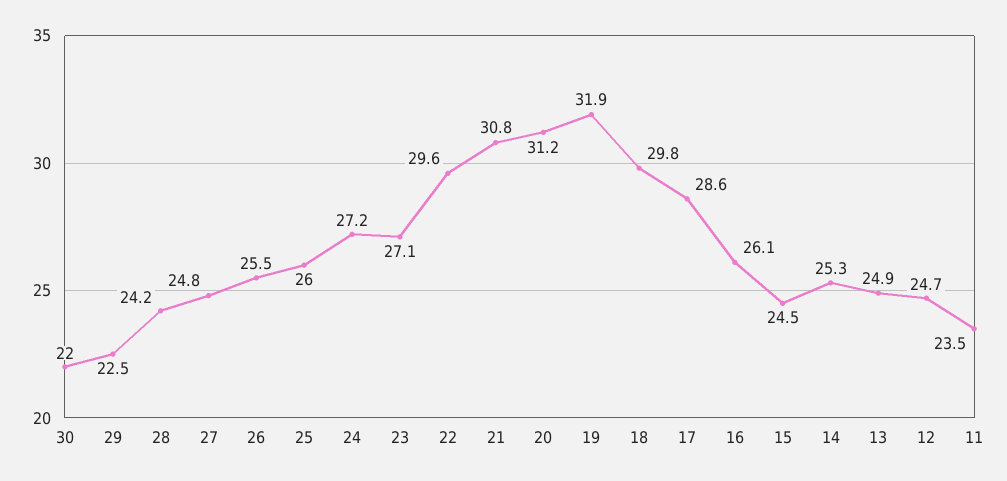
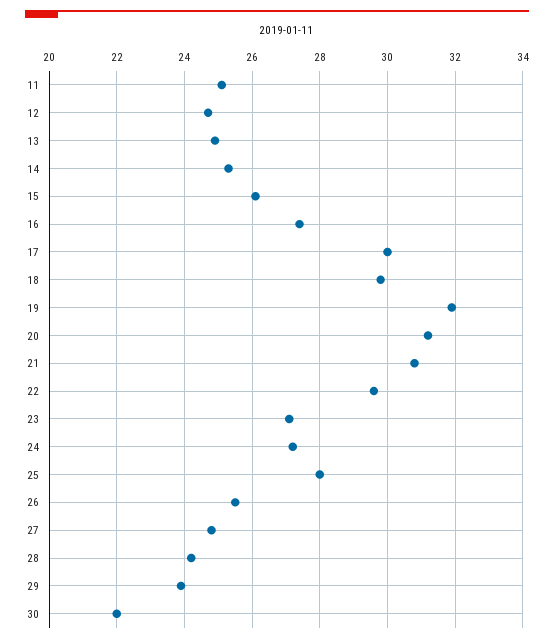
  {
    "30": 22,
-   "29": 22.5,
+   "29": 24,
    "28": 24.2,
    "27": 24.8,
    "26": 25.5,
-   "25": 26,
+   "25": 28,
    "24": 27.2,
    "23": 27.1,
    "22": 29.6,
    "21": 30.8,
    "20": 31.2,
    "19": 31.9,
    "18": 29.8,
-   "17": 28.6,
+   "17": 30,
-   "16": 26.1,
+   "16": 27.5,
-   "15": 24.5,
+   "15": 26,
    "14": 25.3,
    "13": 24.9,
    "12": 24.7,
-   "11": 23.5
+   "11": 25
  }

